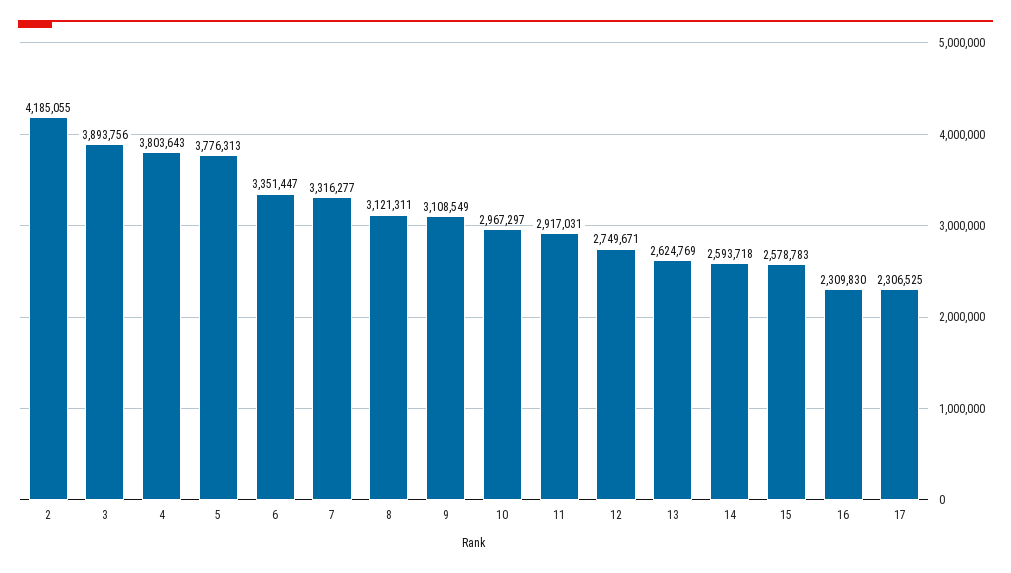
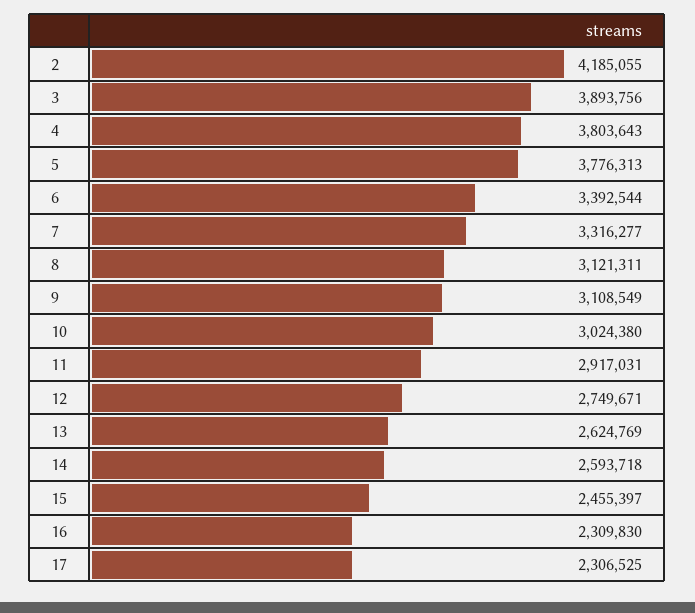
  {
    "2": 4185055,
    "3": 3893756,
    "4": 3803643,
    "5": 3776313,
-   "6": 3351447,
+   "6": 3392544,
    "7": 3316277,
    "8": 3121311,
    "9": 3108549,
-   "10": 2967297,
+   "10": 3024380,
    "11": 2917031,
    "12": 2749671,
    "13": 2624769,
    "14": 2593718,
-   "15": 2578783,
+   "15": 2455397,
    "16": 2309830,
    "17": 2306525
  }

